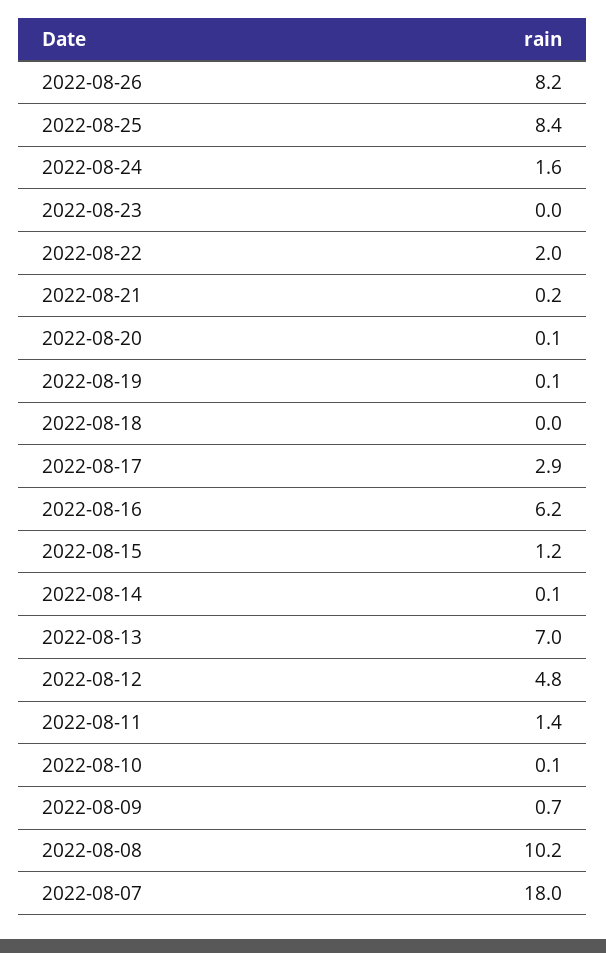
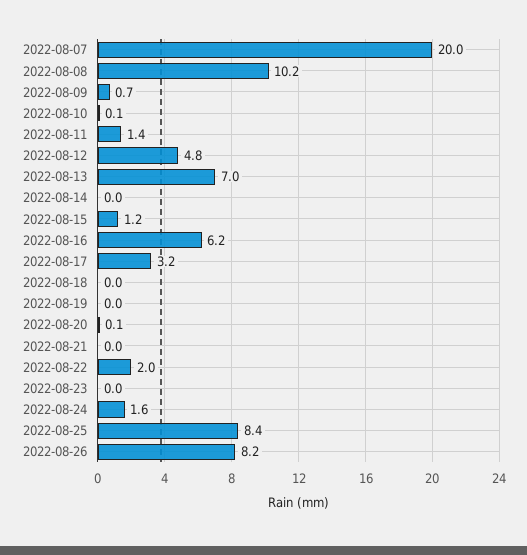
  {
    "2022-08-26": 8.2,
    "2022-08-25": 8.4,
    "2022-08-24": 1.6,
    "2022-08-23": 0,
    "2022-08-22": 2,
-   "2022-08-21": 0.2,
+   "2022-08-21": 0,
    "2022-08-20": 0.1,
-   "2022-08-19": 0.1,
+   "2022-08-19": 0,
    "2022-08-18": 0,
-   "2022-08-17": 2.9,
+   "2022-08-17": 3.2,
    "2022-08-16": 6.2,
    "2022-08-15": 1.2,
-   "2022-08-14": 0.1,
+   "2022-08-14": 0,
    "2022-08-13": 7,
    "2022-08-12": 4.8,
    "2022-08-11": 1.4,
    "2022-08-10": 0.1,
    "2022-08-09": 0.7,
    "2022-08-08": 10.2,
-   "2022-08-07": 18
+   "2022-08-07": 20
  }

